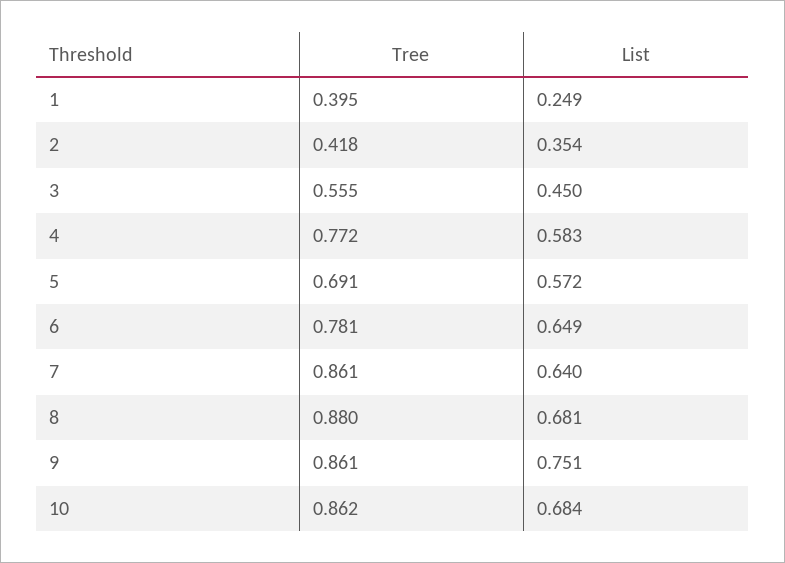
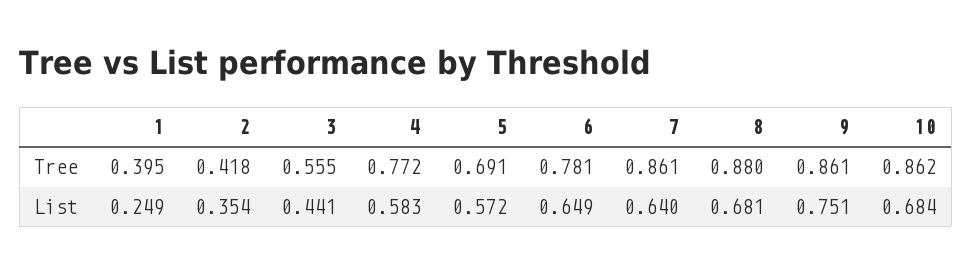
  {
    "Tree": {
      "1": 0.395,
      "2": 0.418,
      "3": 0.555,
      "4": 0.772,
      "5": 0.691,
      "6": 0.781,
      "7": 0.861,
      "8": 0.88,
      "9": 0.861,
      "10": 0.862
    },
    "List": {
      "1": 0.249,
      "2": 0.354,
-     "3": 0.45,
+     "3": 0.441,
      "4": 0.583,
      "5": 0.572,
      "6": 0.649,
      "7": 0.64,
      "8": 0.681,
      "9": 0.751,
      "10": 0.684
    }
  }

